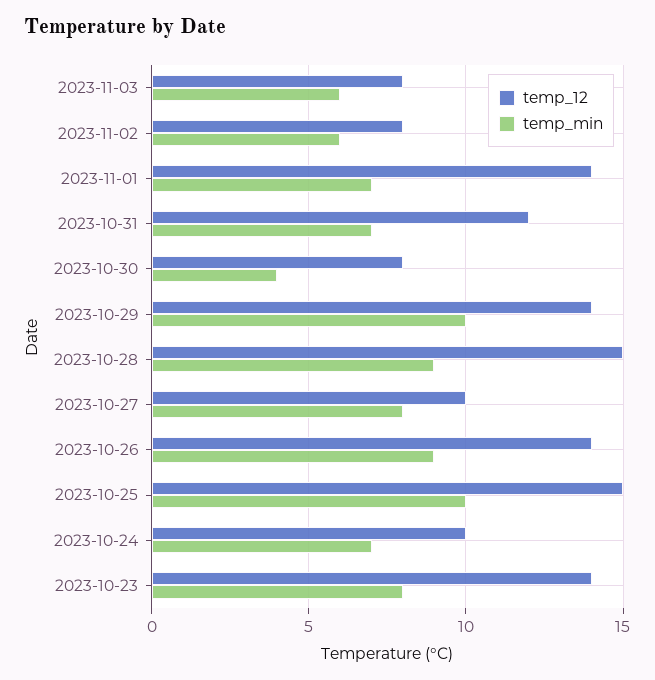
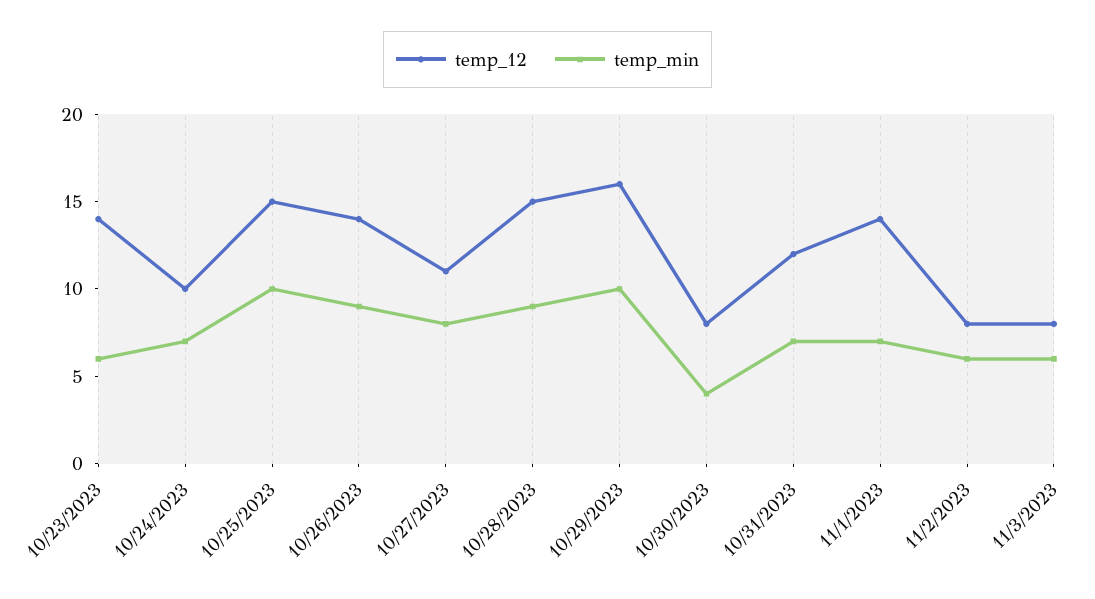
  {
    "temp_12": {
      "2023-11-03": 8,
      "2023-11-02": 8,
      "2023-11-01": 14,
      "2023-10-31": 12,
      "2023-10-30": 8,
-     "2023-10-29": 14,
+     "2023-10-29": 16,
      "2023-10-28": 15,
-     "2023-10-27": 10,
+     "2023-10-27": 11,
      "2023-10-26": 14,
      "2023-10-25": 15,
      "2023-10-24": 10,
      "2023-10-23": 14
    },
    "temp_min": {
      "2023-11-03": 6,
      "2023-11-02": 6,
      "2023-11-01": 7,
      "2023-10-31": 7,
      "2023-10-30": 4,
      "2023-10-29": 10,
      "2023-10-28": 9,
      "2023-10-27": 8,
      "2023-10-26": 9,
      "2023-10-25": 10,
      "2023-10-24": 7,
-     "2023-10-23": 8
+     "2023-10-23": 6
    }
  }

